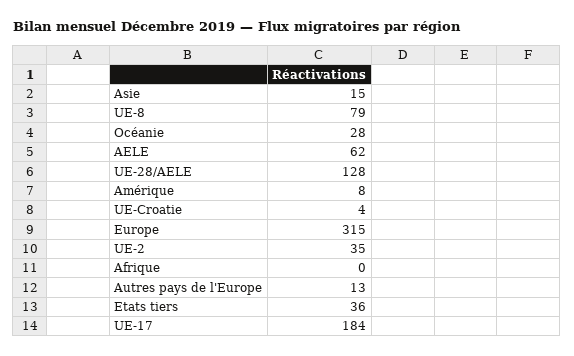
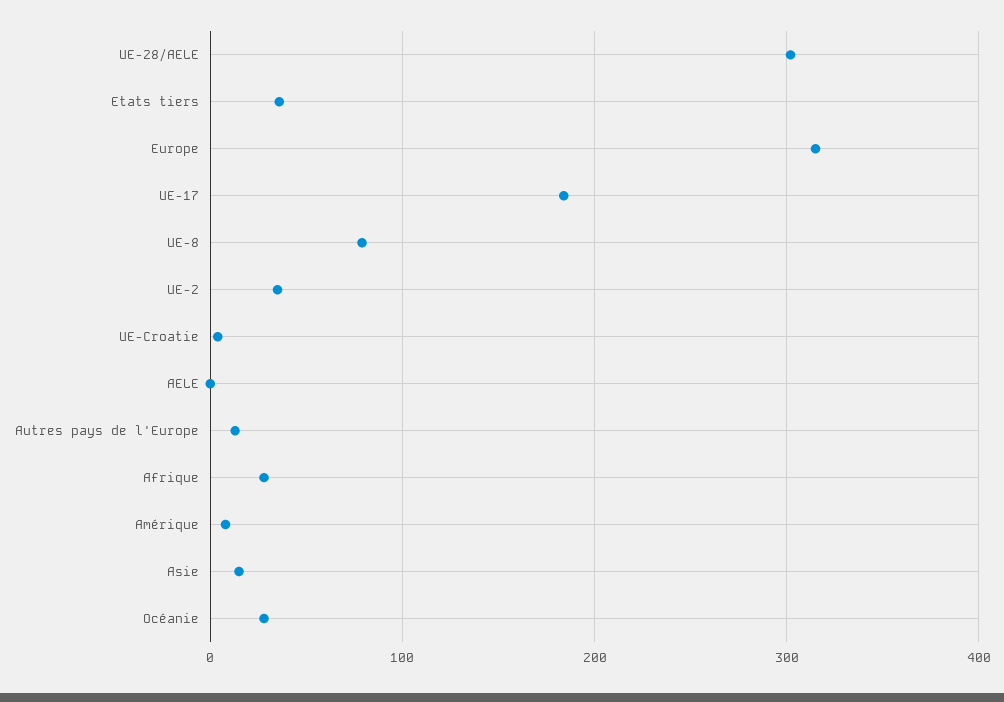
  {
    "Asie": 15,
    "UE-8": 79,
    "Océanie": 28,
-   "AELE": 62,
+   "AELE": 0,
-   "UE-28/AELE": 128,
+   "UE-28/AELE": 300,
    "Amérique": 8,
    "UE-Croatie": 4,
    "Europe": 315,
    "UE-2": 35,
-   "Afrique": 0,
+   "Afrique": 30,
    "Autres pays de l'Europe": 13,
    "Etats tiers": 36,
    "UE-17": 184
  }

